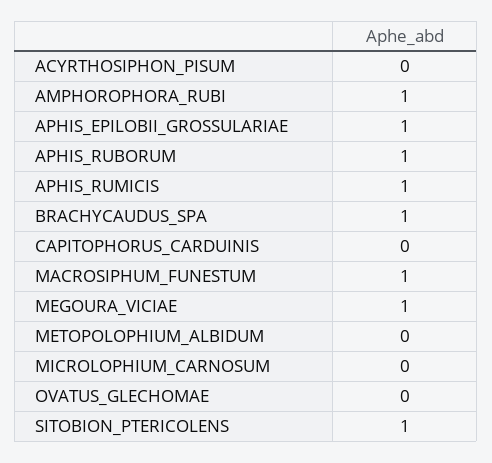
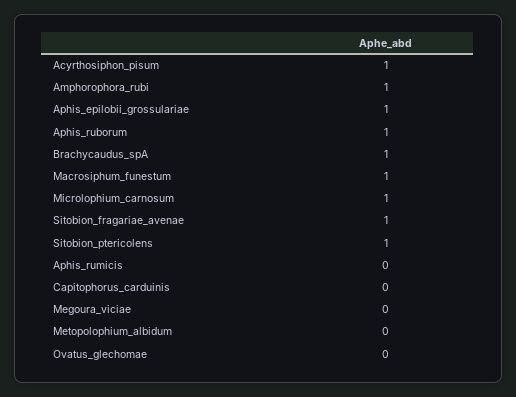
  {
-   "ACYRTHOSIPHON_PISUM": 0,
+   "ACYRTHOSIPHON_PISUM": 1,
    "AMPHOROPHORA_RUBI": 1,
    "APHIS_EPILOBII_GROSSULARIAE": 1,
    "APHIS_RUBORUM": 1,
-   "APHIS_RUMICIS": 1,
+   "APHIS_RUMICIS": 0,
    "BRACHYCAUDUS_SPA": 1,
    "CAPITOPHORUS_CARDUINIS": 0,
    "MACROSIPHUM_FUNESTUM": 1,
-   "MEGOURA_VICIAE": 1,
+   "MEGOURA_VICIAE": 0,
    "METOPOLOPHIUM_ALBIDUM": 0,
-   "MICROLOPHIUM_CARNOSUM": 0,
+   "MICROLOPHIUM_CARNOSUM": 1,
    "OVATUS_GLECHOMAE": 0,
-   "SITOBION_PTERICOLENS": 1
+   "SITOBION_PTERICOLENS": 1,
+   "Sitobion_fragariae_avenae": 1
  }

